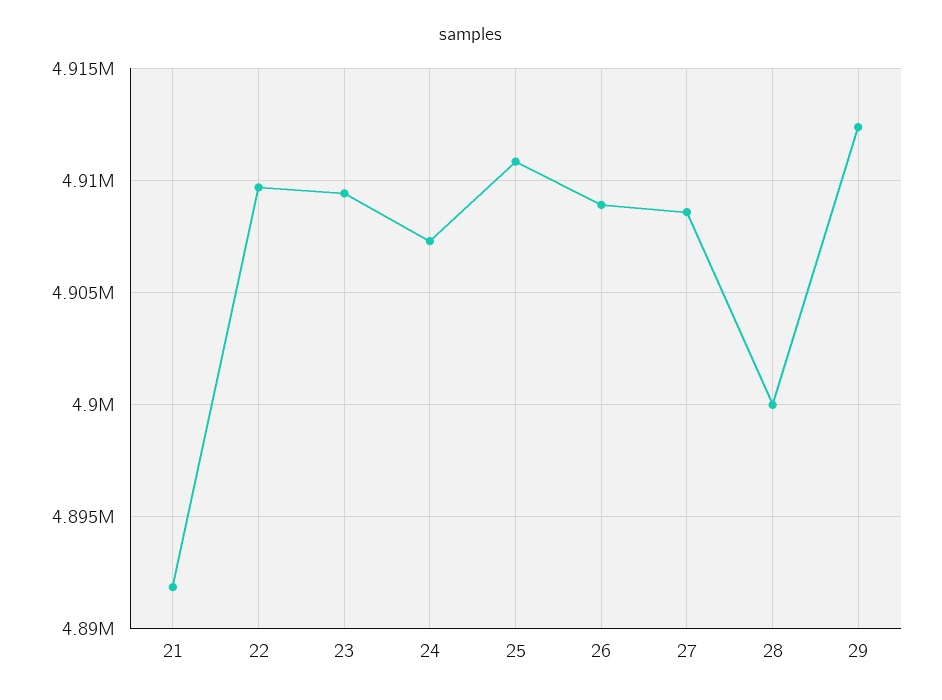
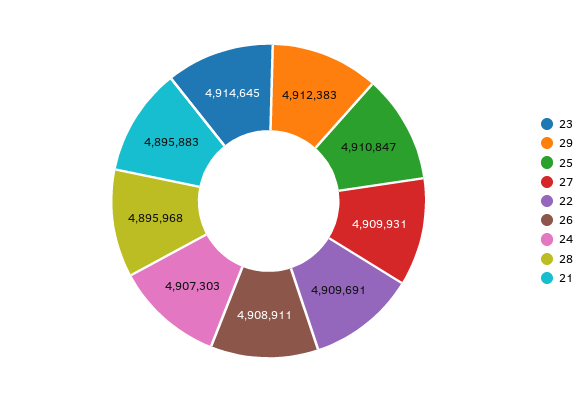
  {
-   "21": 4892000,
+   "21": 4895883,
    "22": 4909691,
-   "23": 4909500,
+   "23": 4914645,
    "24": 4907303,
    "25": 4910847,
    "26": 4908911,
-   "27": 4908500,
+   "27": 4909931,
-   "28": 4900000,
+   "28": 4895968,
    "29": 4912383
  }

